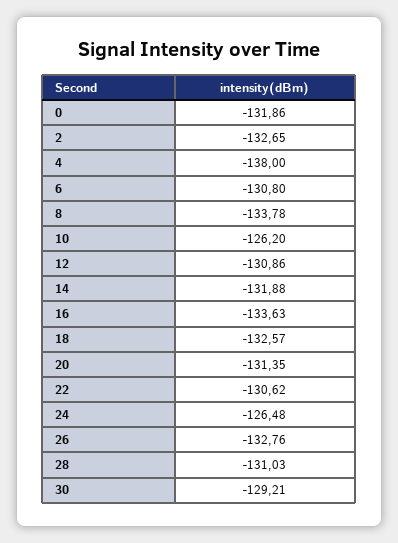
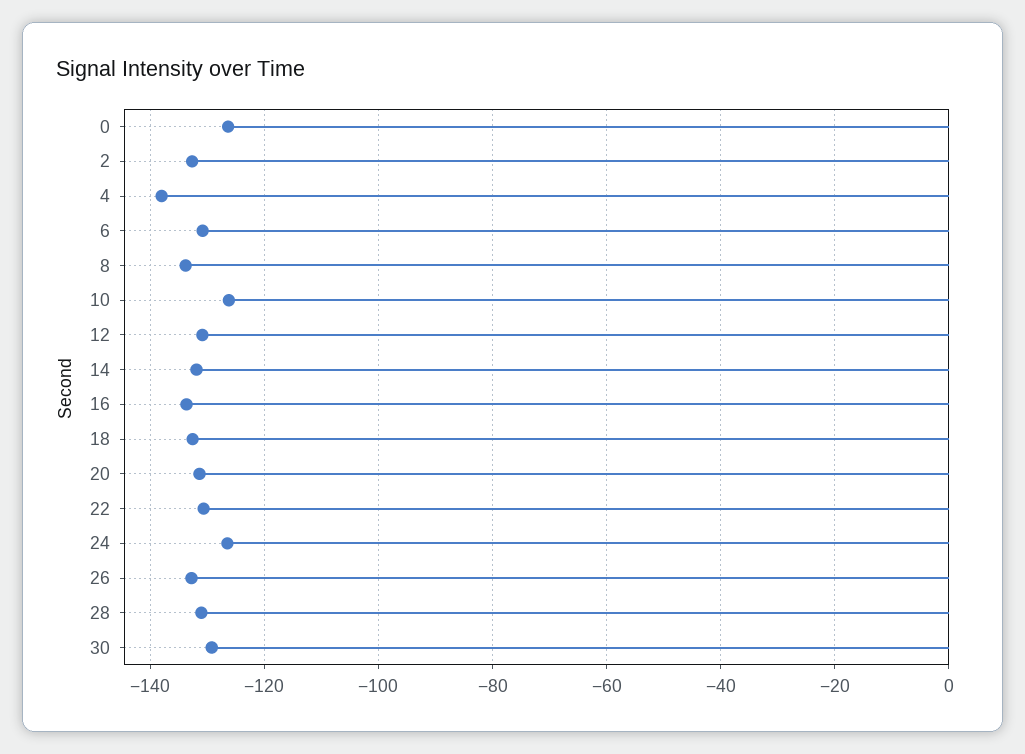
  {
-   "0": -131.86,
+   "0": -126,
    "2": -132.65,
    "4": -138,
    "6": -130.8,
    "8": -133.78,
    "10": -126.2,
    "12": -130.86,
    "14": -131.88,
    "16": -133.63,
    "18": -132.57,
    "20": -131.35,
    "22": -130.62,
    "24": -126.48,
    "26": -132.76,
    "28": -131.03,
    "30": -129.21
  }

